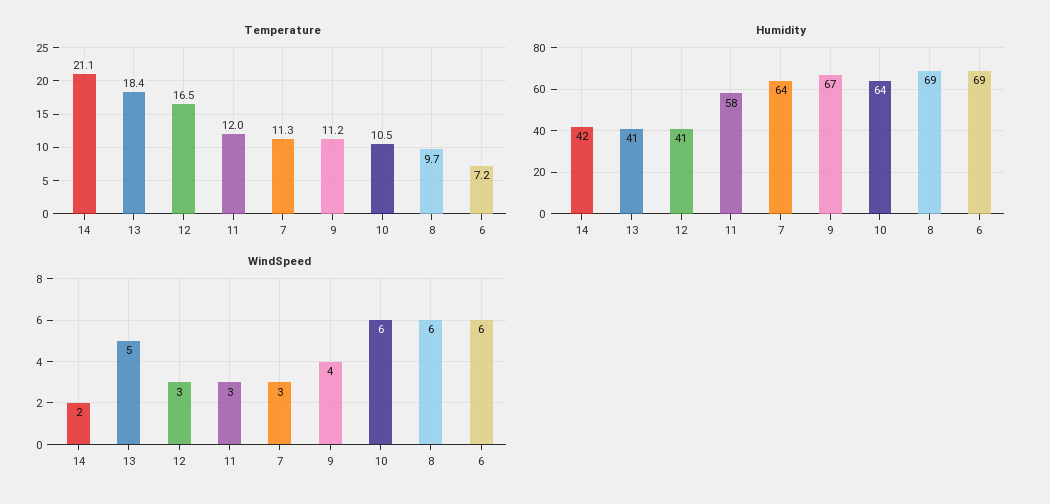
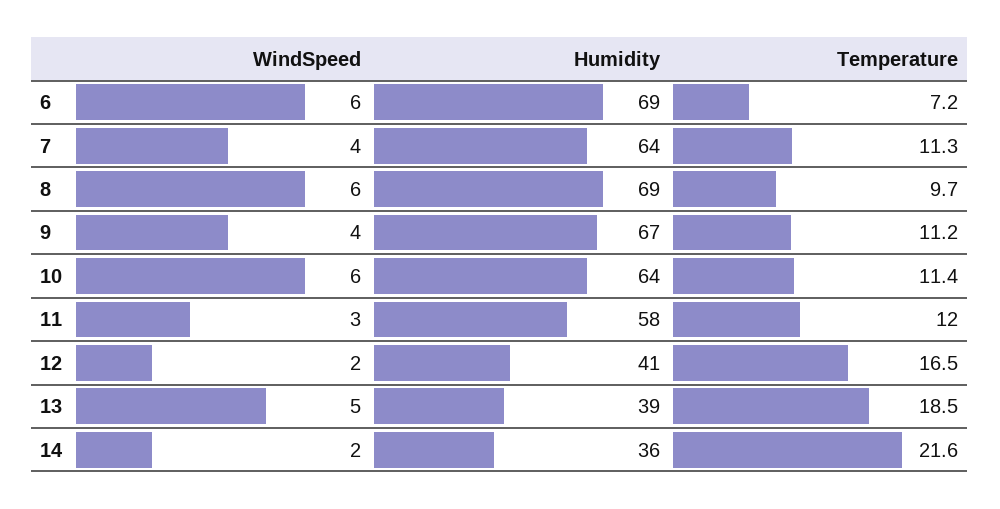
  {
    "Temperature": {
-     "14": 21.1,
+     "14": 21.6,
-     "13": 18.4,
+     "13": 18.5,
      "12": 16.5,
      "11": 12,
      "7": 11.3,
      "9": 11.2,
-     "10": 10.5,
+     "10": 11.4,
      "8": 9.7,
      "6": 7.2
    },
    "Humidity": {
-     "14": 42,
+     "14": 36,
-     "13": 41,
+     "13": 39,
      "12": 41,
      "11": 58,
      "7": 64,
      "9": 67,
      "10": 64,
      "8": 69,
      "6": 69
    },
    "WindSpeed": {
      "14": 2,
      "13": 5,
-     "12": 3,
+     "12": 2,
      "11": 3,
-     "7": 3,
+     "7": 4,
      "9": 4,
      "10": 6,
      "8": 6,
      "6": 6
    }
  }

